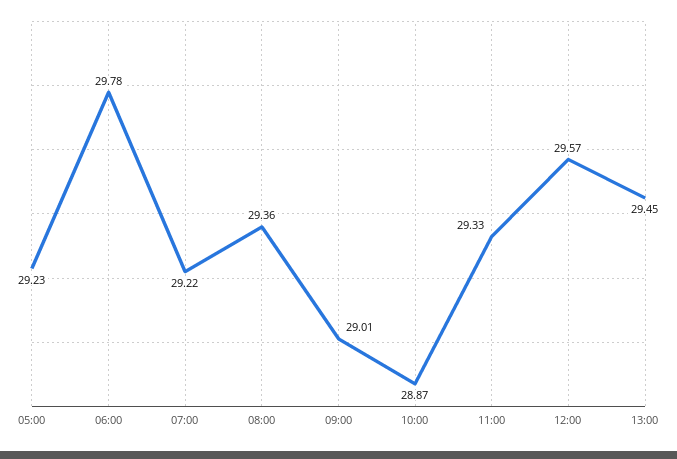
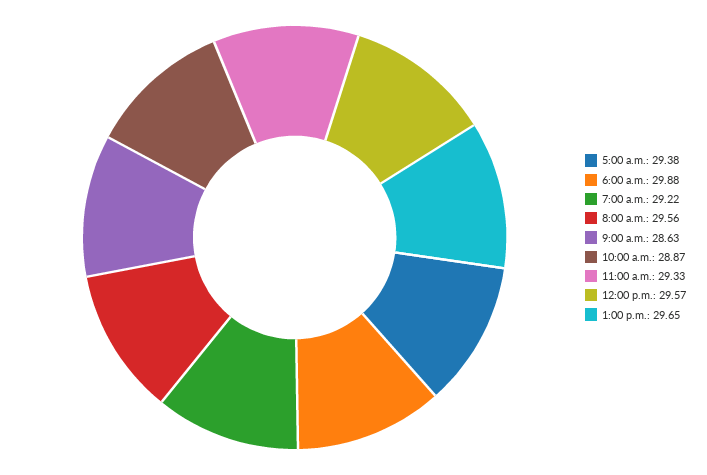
  {
-   "05:00": 29.23,
+   "05:00": 29.38,
-   "06:00": 29.78,
+   "06:00": 29.88,
    "07:00": 29.22,
-   "08:00": 29.36,
+   "08:00": 29.56,
-   "09:00": 29.01,
+   "09:00": 28.63,
    "10:00": 28.87,
    "11:00": 29.33,
    "12:00": 29.57,
-   "13:00": 29.45
+   "13:00": 29.65
  }

